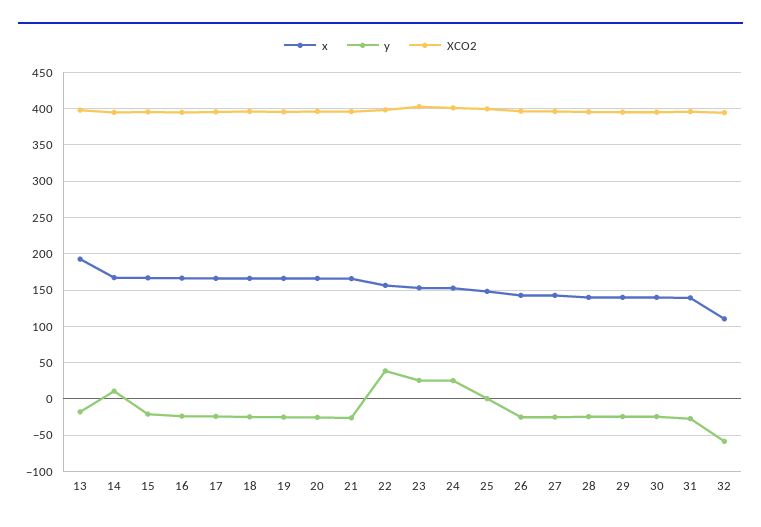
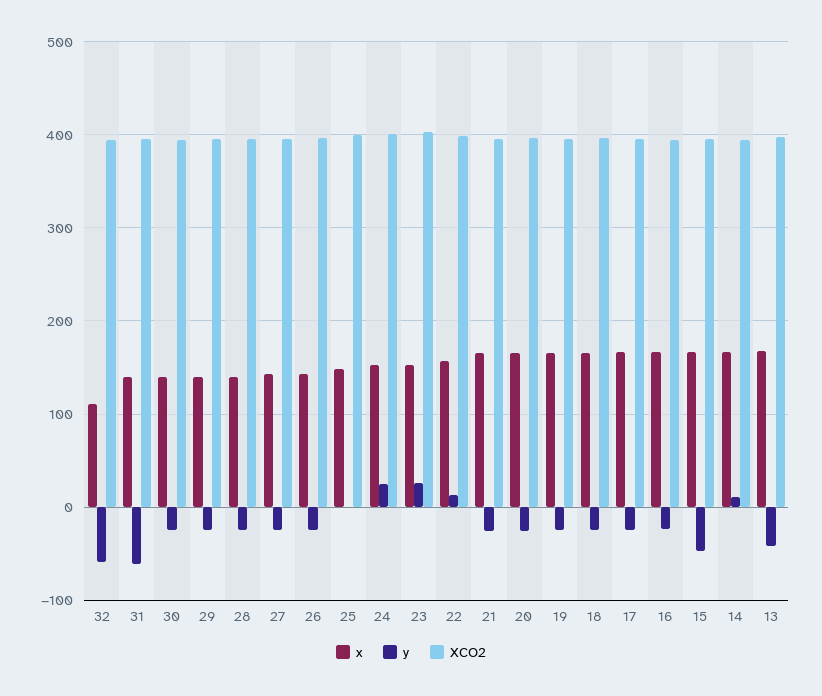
  {
    "x": {
-     "13": 190,
+     "13": 170,
      "14": 170,
      "15": 170,
      "16": 170,
      "17": 170,
      "18": 170,
      "19": 170,
      "20": 170,
      "21": 170,
      "22": 160,
      "23": 150,
      "24": 150,
      "25": 150,
      "26": 140,
      "27": 140,
      "28": 140,
      "29": 140,
      "30": 140,
      "31": 140,
      "32": 110
    },
    "y": {
-     "13": -20,
+     "13": -40,
      "14": 10,
-     "15": -20,
+     "15": -50,
      "16": -20,
      "17": -20,
      "18": -20,
      "19": -20,
      "20": -30,
      "21": -30,
-     "22": 40,
+     "22": 10,
      "23": 30,
      "24": 30,
      "25": 0,
      "26": -20,
      "27": -20,
      "28": -20,
      "29": -20,
      "30": -20,
-     "31": -30,
+     "31": -60,
      "32": -60
    },
    "XCO2": {
      "13": 400,
      "14": 390,
      "15": 400,
      "16": 390,
      "17": 400,
      "18": 400,
      "19": 400,
      "20": 400,
      "21": 400,
      "22": 400,
      "23": 400,
      "24": 400,
      "25": 400,
      "26": 400,
      "27": 400,
      "28": 400,
      "29": 400,
      "30": 400,
      "31": 400,
      "32": 390
    }
  }

